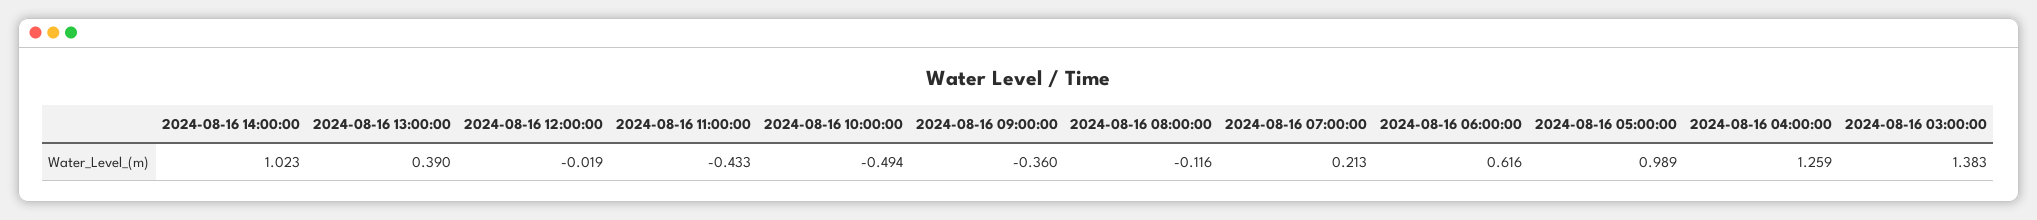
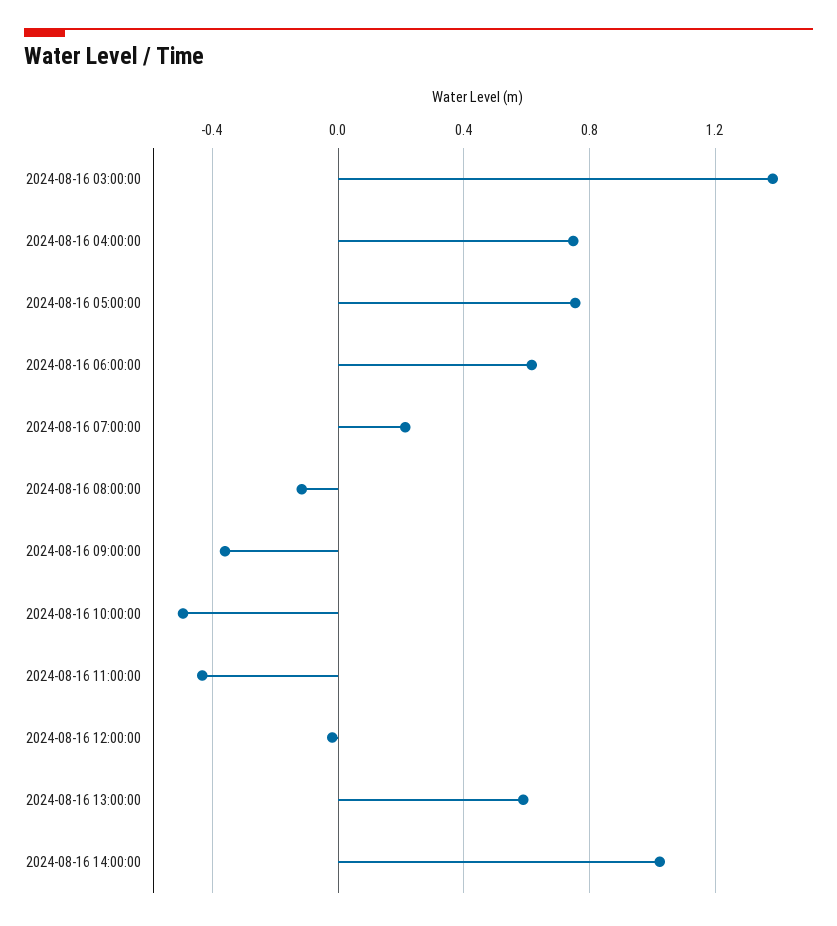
  {
    "2024-08-16 14:00:00": 1.023,
-   "2024-08-16 13:00:00": 0.39,
+   "2024-08-16 13:00:00": 0.6,
    "2024-08-16 12:00:00": -0.019,
    "2024-08-16 11:00:00": -0.433,
    "2024-08-16 10:00:00": -0.494,
    "2024-08-16 09:00:00": -0.36,
    "2024-08-16 08:00:00": -0.116,
    "2024-08-16 07:00:00": 0.213,
    "2024-08-16 06:00:00": 0.616,
-   "2024-08-16 05:00:00": 0.989,
+   "2024-08-16 05:00:00": 0.75,
-   "2024-08-16 04:00:00": 1.259,
+   "2024-08-16 04:00:00": 0.75,
    "2024-08-16 03:00:00": 1.383
  }

